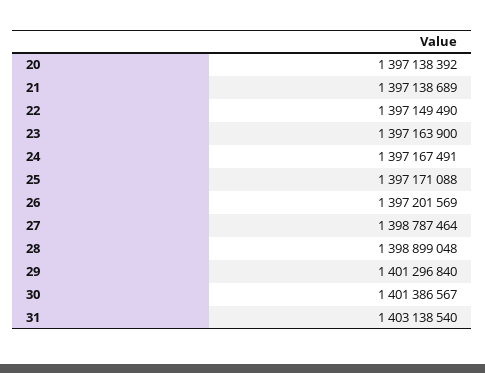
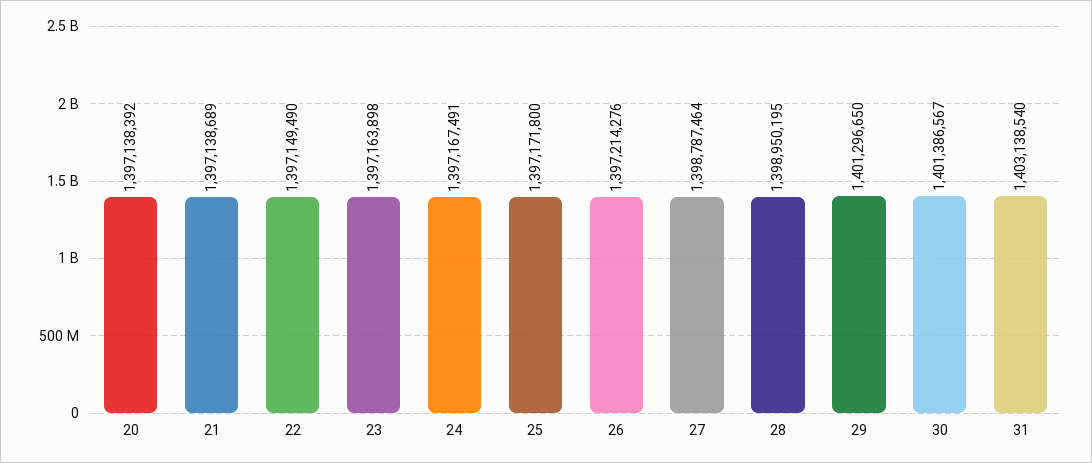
  {
    "20": 1397138392,
    "21": 1397138689,
    "22": 1397149490,
-   "23": 1397163900,
+   "23": 1397163898,
    "24": 1397167491,
-   "25": 1397171088,
+   "25": 1397171800,
-   "26": 1397201569,
+   "26": 1397214276,
    "27": 1398787464,
-   "28": 1398899048,
+   "28": 1398950195,
-   "29": 1401296840,
+   "29": 1401296650,
    "30": 1401386567,
    "31": 1403138540
  }

